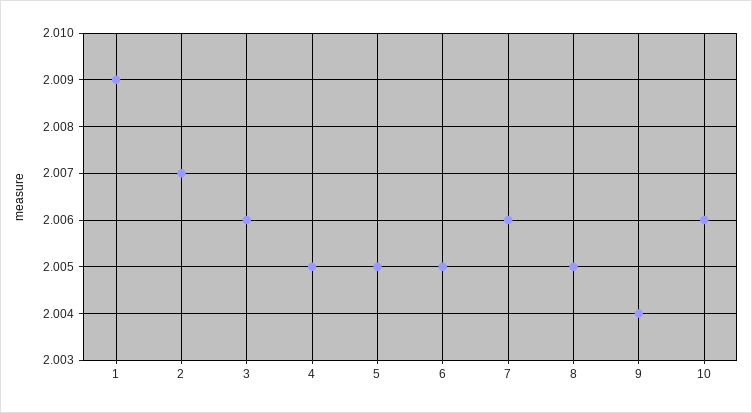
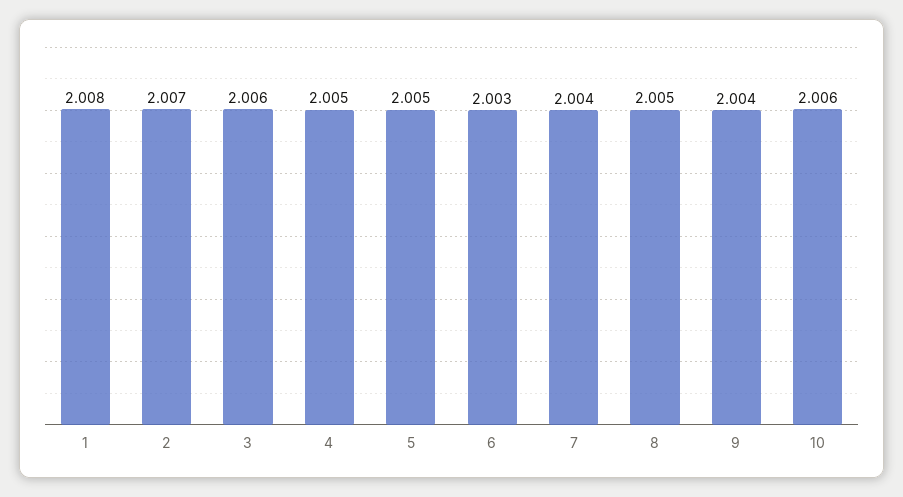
  {
-   "1": 2.009,
+   "1": 2.008,
    "2": 2.007,
    "3": 2.006,
    "4": 2.005,
    "5": 2.005,
-   "6": 2.005,
+   "6": 2.003,
-   "7": 2.006,
+   "7": 2.004,
    "8": 2.005,
    "9": 2.004,
    "10": 2.006
  }

